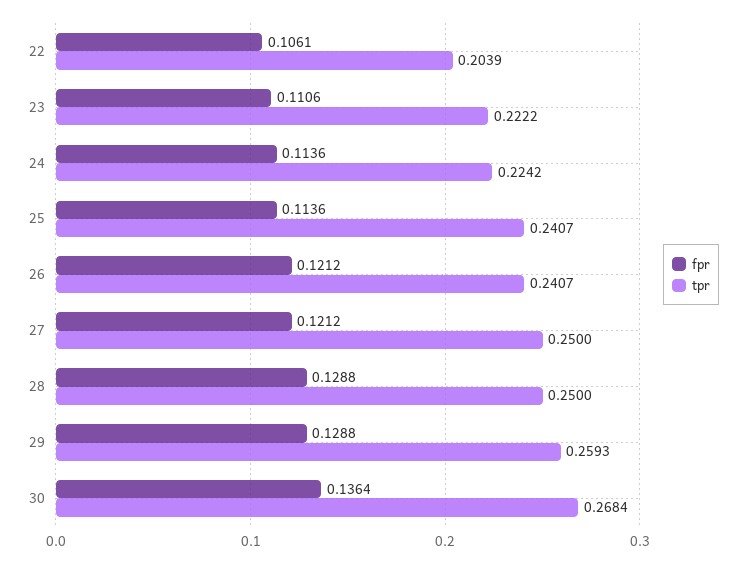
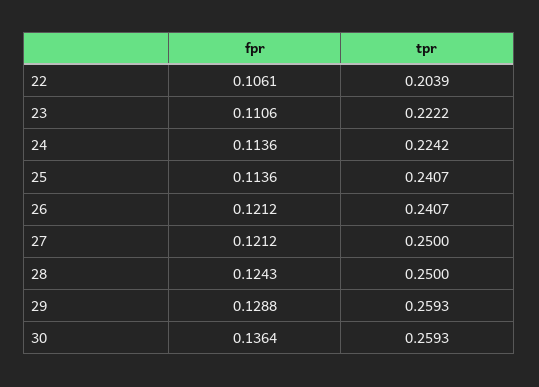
  {
    "fpr": {
      "22": 0.1061,
      "23": 0.1106,
      "24": 0.1136,
      "25": 0.1136,
      "26": 0.1212,
      "27": 0.1212,
-     "28": 0.1288,
+     "28": 0.1243,
      "29": 0.1288,
      "30": 0.1364
    },
    "tpr": {
      "22": 0.2039,
      "23": 0.2222,
      "24": 0.2242,
      "25": 0.2407,
      "26": 0.2407,
      "27": 0.25,
      "28": 0.25,
      "29": 0.2593,
-     "30": 0.2684
+     "30": 0.2593
    }
  }

